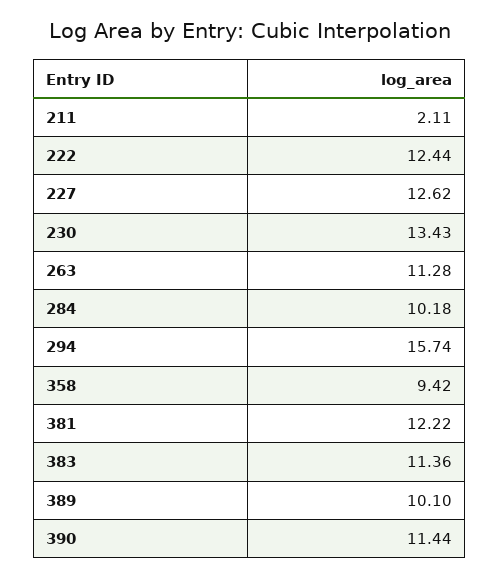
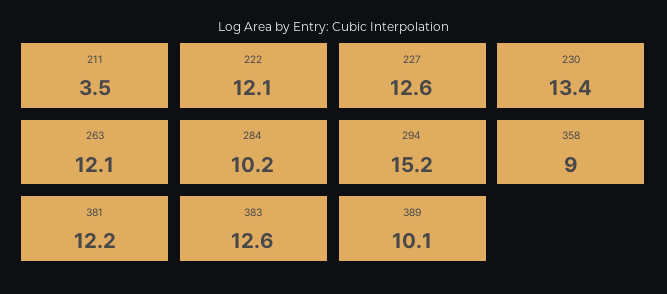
  {
-   "211": 2.11,
+   "211": 3.5,
-   "222": 12.44,
+   "222": 12.1,
    "227": 12.62,
    "230": 13.43,
-   "263": 11.28,
+   "263": 12.1,
    "284": 10.18,
-   "294": 15.74,
+   "294": 15.2,
-   "358": 9.42,
+   "358": 9,
    "381": 12.22,
-   "383": 11.36,
+   "383": 12.6,
-   "389": 10.1,
+   "389": 10.1
-   "390": 11.44
  }

